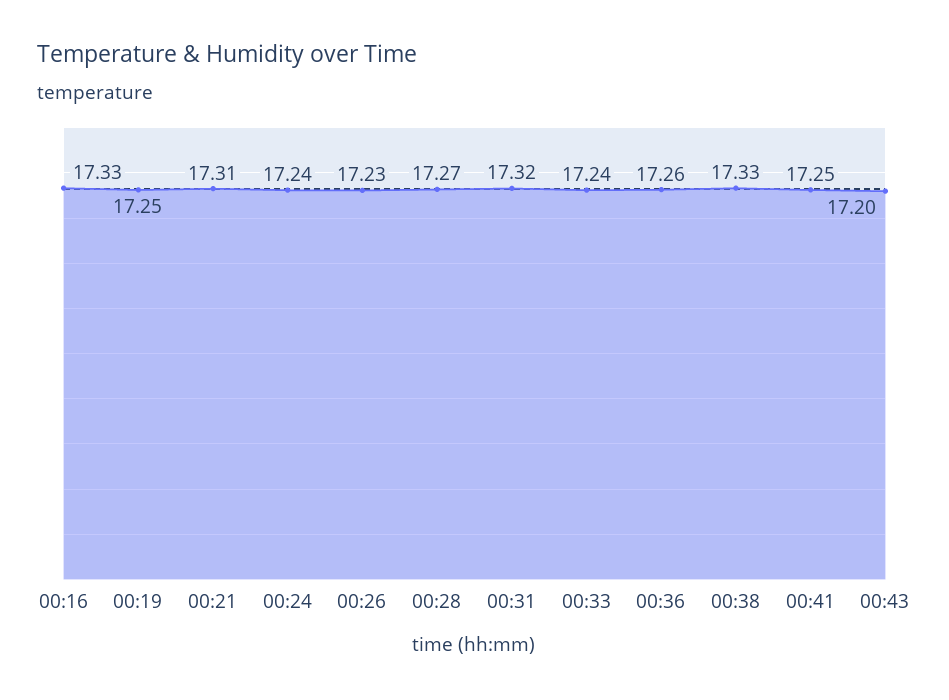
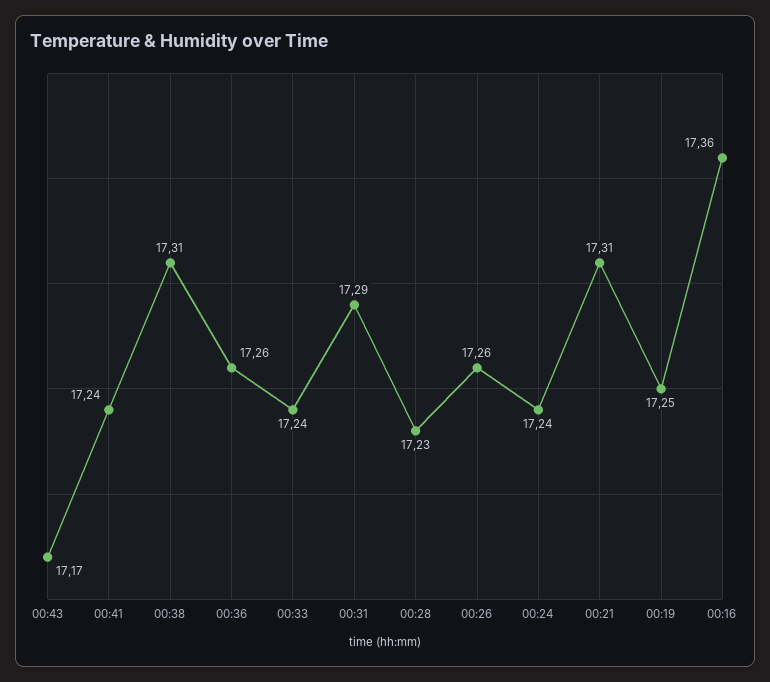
  {
-   "00:16": 17.33,
+   "00:16": 17.36,
    "00:19": 17.25,
    "00:21": 17.31,
    "00:24": 17.24,
-   "00:26": 17.23,
+   "00:26": 17.26,
-   "00:28": 17.27,
+   "00:28": 17.23,
-   "00:31": 17.32,
+   "00:31": 17.29,
    "00:33": 17.24,
    "00:36": 17.26,
-   "00:38": 17.33,
+   "00:38": 17.31,
-   "00:41": 17.25,
+   "00:41": 17.24,
-   "00:43": 17.2
+   "00:43": 17.17
  }

